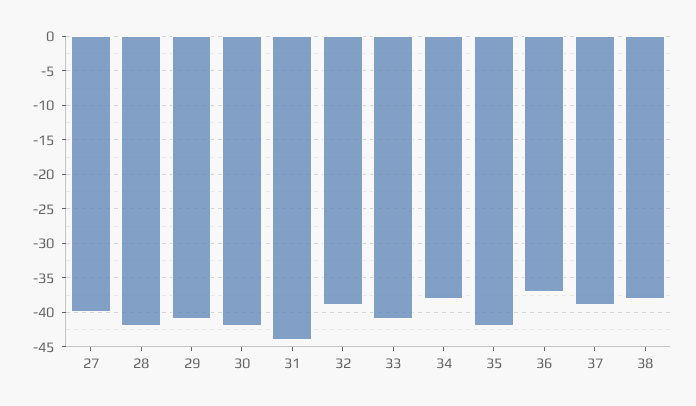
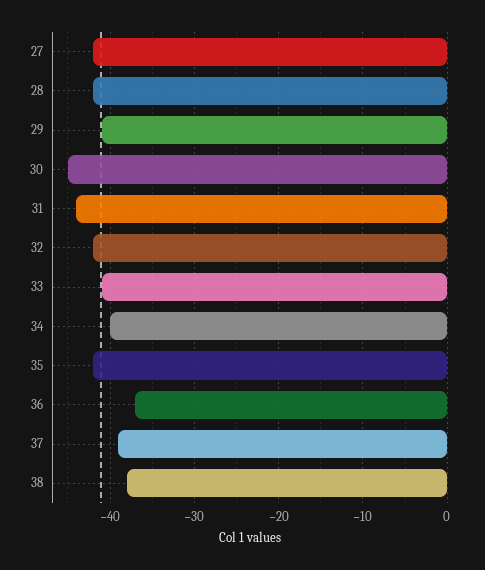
  {
-   "27": -40,
+   "27": -42,
    "28": -42,
    "29": -41,
-   "30": -42,
+   "30": -45,
    "31": -44,
-   "32": -39,
+   "32": -42,
    "33": -41,
-   "34": -38,
+   "34": -40,
    "35": -42,
    "36": -37,
    "37": -39,
    "38": -38
  }

